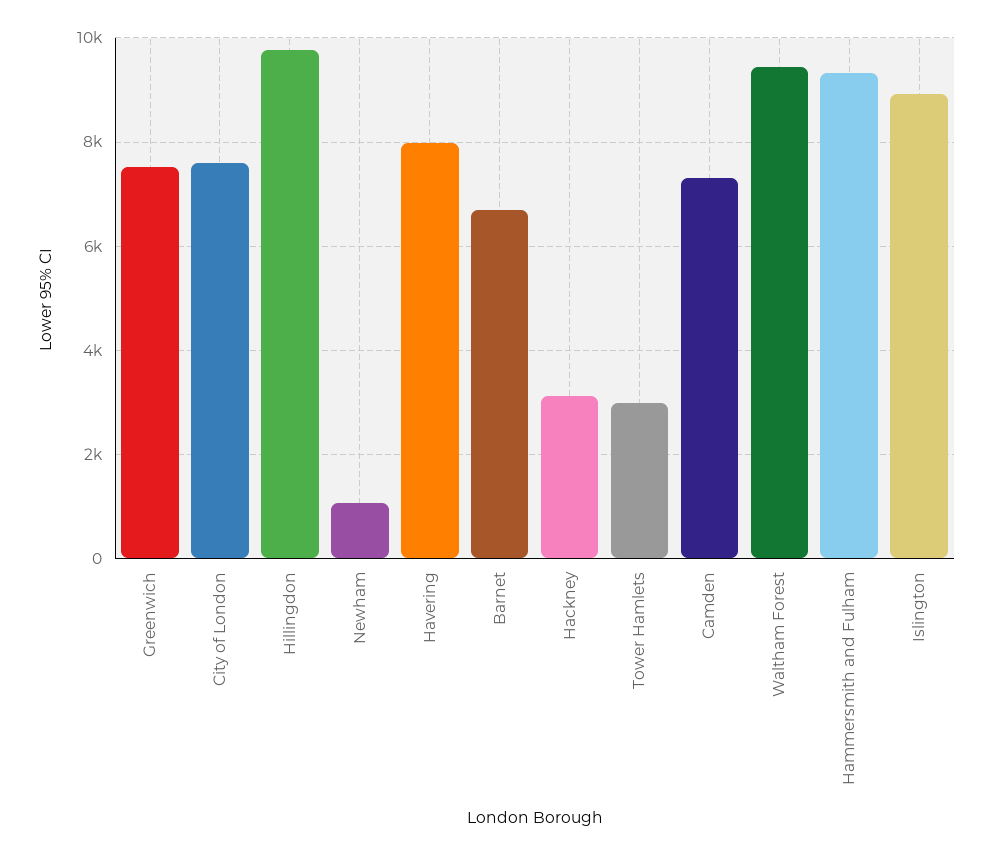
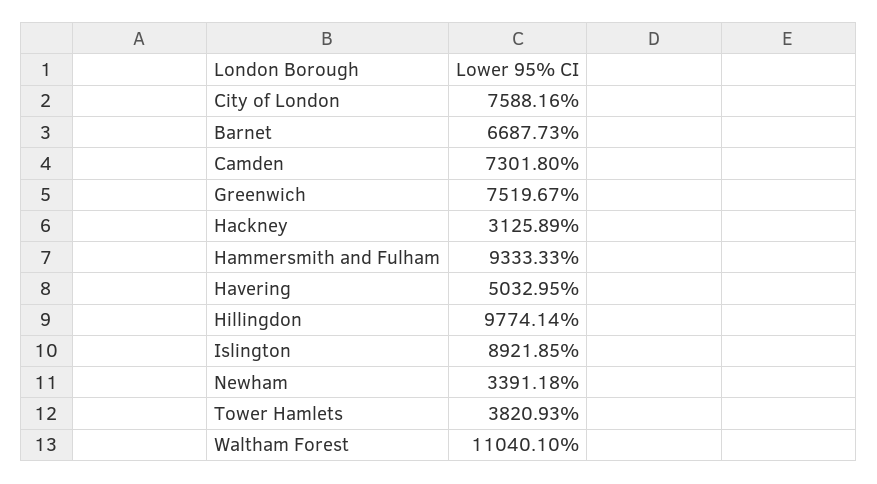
  {
    "Greenwich": 7519.67,
    "City of London": 7588.16,
    "Hillingdon": 9774.14,
-   "Newham": 1000,
+   "Newham": 3391.18,
-   "Havering": 8000,
+   "Havering": 5032.95,
    "Barnet": 6687.73,
    "Hackney": 3125.89,
-   "Tower Hamlets": 3000,
+   "Tower Hamlets": 3820.93,
    "Camden": 7301.8,
-   "Waltham Forest": 9400,
+   "Waltham Forest": 11040.1,
    "Hammersmith and Fulham": 9333.33,
    "Islington": 8921.85
  }

